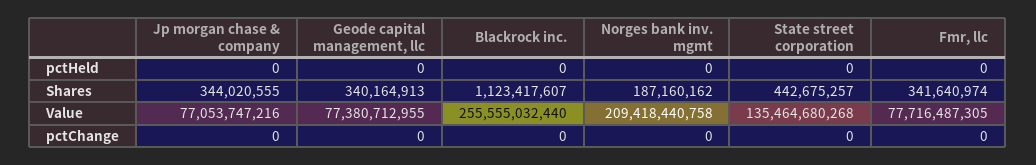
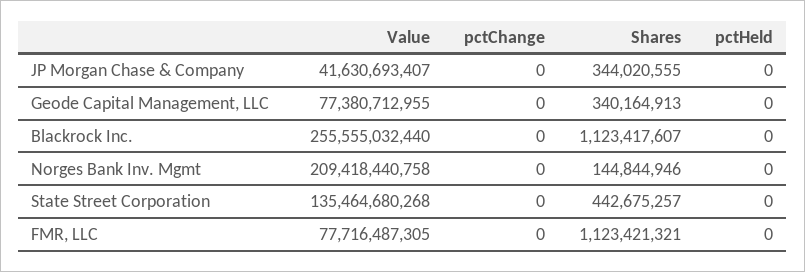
  {
    "Jp morgan chase & company": {
      "pctHeld": 0,
      "Shares": 344020555,
-     "Value": 77053747216,
+     "Value": 41630693407,
      "pctChange": 0
    },
    "Geode capital management, llc": {
      "pctHeld": 0,
      "Shares": 340164913,
      "Value": 77380712955,
      "pctChange": 0
    },
    "Blackrock inc.": {
      "pctHeld": 0,
      "Shares": 1123417607,
      "Value": 255555032440,
      "pctChange": 0
    },
    "Norges bank inv. mgmt": {
      "pctHeld": 0,
-     "Shares": 187160162,
+     "Shares": 144844946,
      "Value": 209418440758,
      "pctChange": 0
    },
    "State street corporation": {
      "pctHeld": 0,
      "Shares": 442675257,
      "Value": 135464680268,
      "pctChange": 0
    },
    "Fmr, llc": {
      "pctHeld": 0,
-     "Shares": 341640974,
+     "Shares": 1123421321,
      "Value": 77716487305,
      "pctChange": 0
    }
  }

